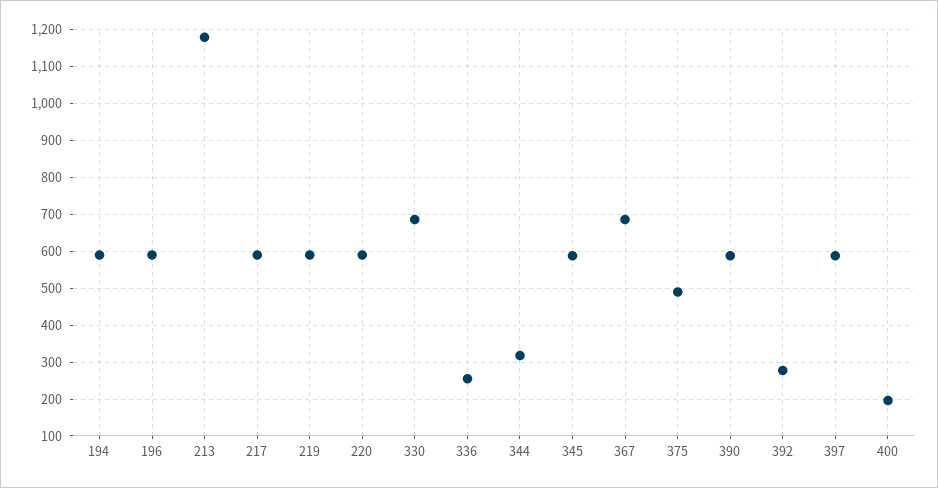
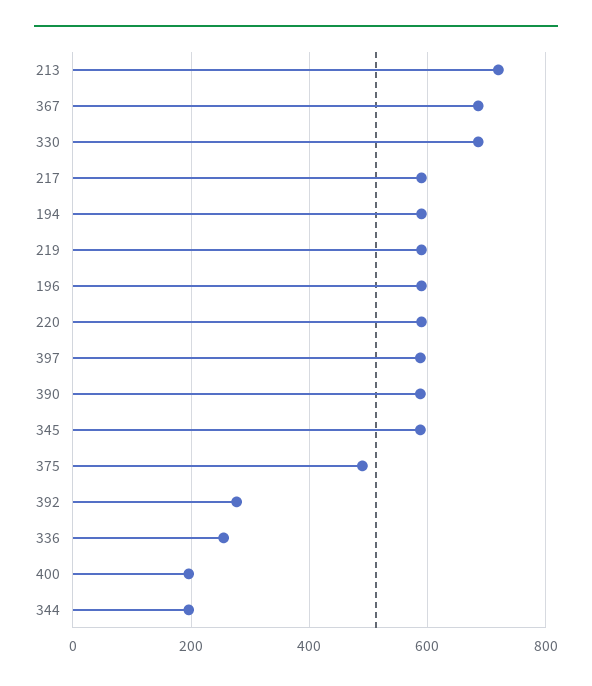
  {
    "194": 600,
    "196": 600,
-   "213": 1180,
+   "213": 720,
    "217": 600,
    "219": 600,
    "220": 600,
    "330": 680,
    "336": 260,
-   "344": 320,
+   "344": 200,
    "345": 580,
    "367": 680,
    "375": 500,
    "390": 580,
    "392": 280,
    "397": 580,
    "400": 200
  }

